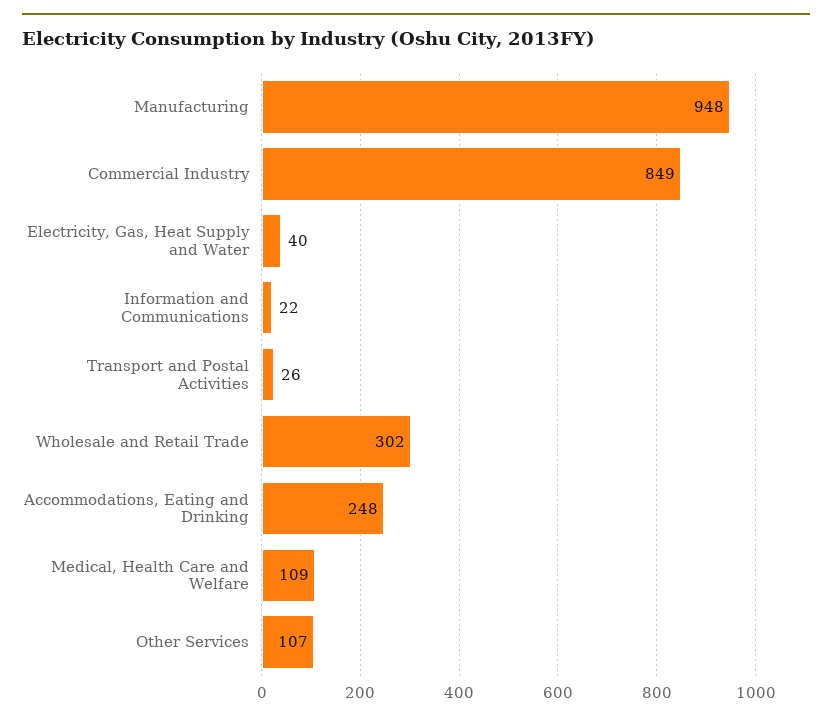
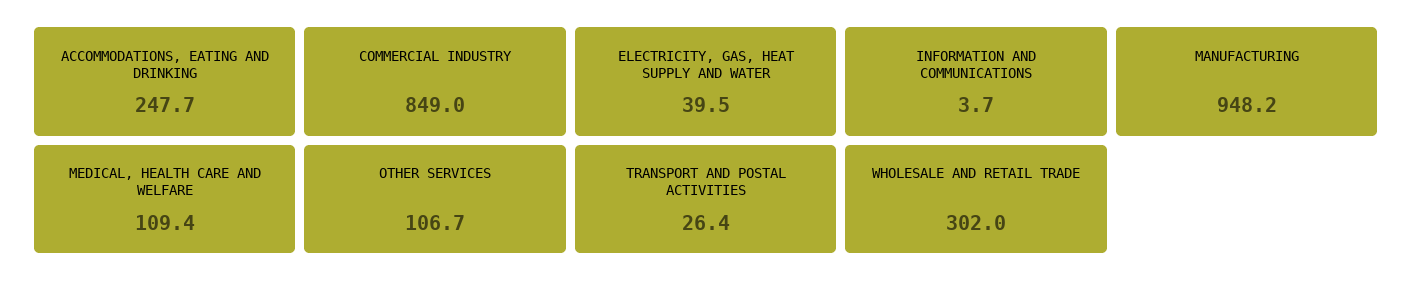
  {
    "Manufacturing": 948.2,
    "Commercial Industry": 849,
    "Electricity, Gas, Heat Supply and Water": 39.5,
-   "Information and Communications": 22,
+   "Information and Communications": 3.7,
    "Transport and Postal Activities": 26.4,
    "Wholesale and Retail Trade": 302,
    "Accommodations, Eating and Drinking": 247.7,
    "Medical, Health Care and Welfare": 109.4,
    "Other Services": 106.7
  }

